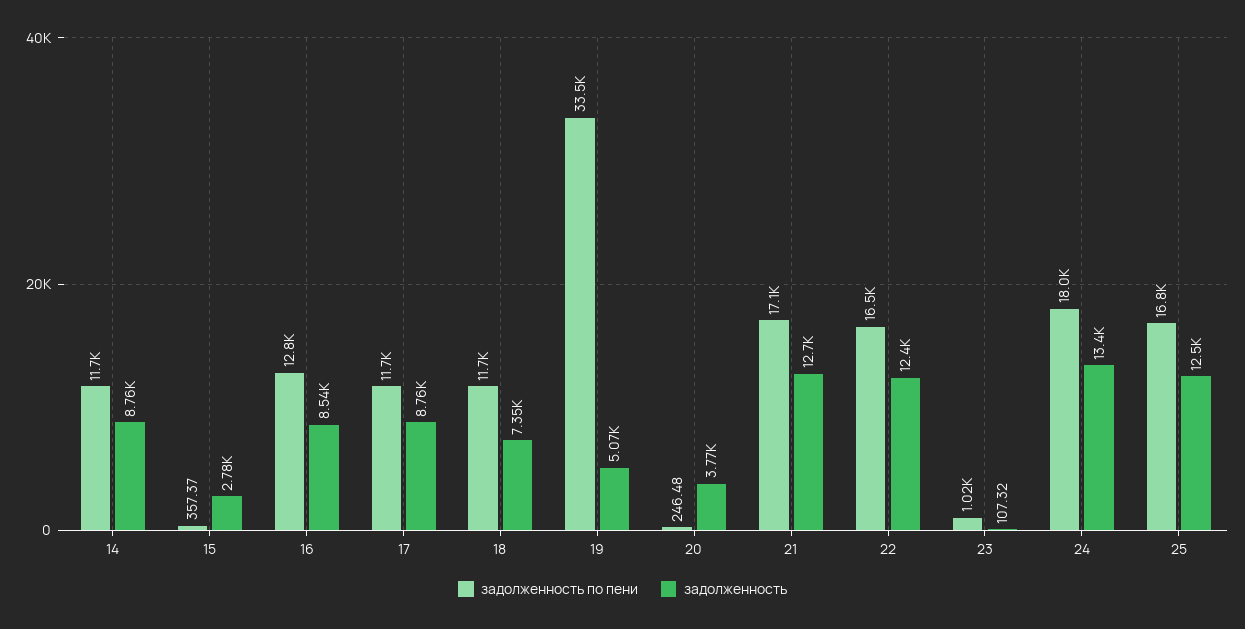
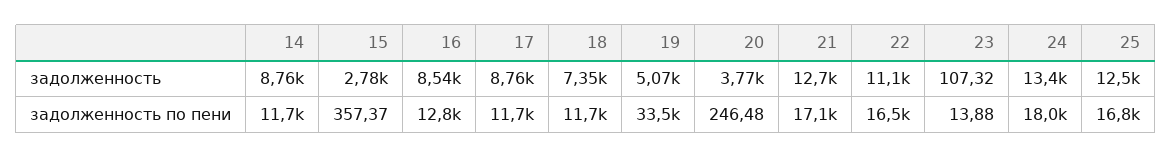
  {
    "задолженность по пени": {
      "14": 11700,
      "15": 357.37,
      "16": 12800,
      "17": 11700,
      "18": 11700,
      "19": 33500,
      "20": 246.48,
      "21": 17100,
      "22": 16500,
-     "23": 1020,
+     "23": 13.88,
      "24": 18000,
      "25": 16800
    },
    "задолженность": {
      "14": 8760,
      "15": 2780,
      "16": 8540,
      "17": 8760,
      "18": 7350,
      "19": 5070,
      "20": 3770,
      "21": 12700,
-     "22": 12400,
+     "22": 11100,
      "23": 107.32,
      "24": 13400,
      "25": 12500
    }
  }

